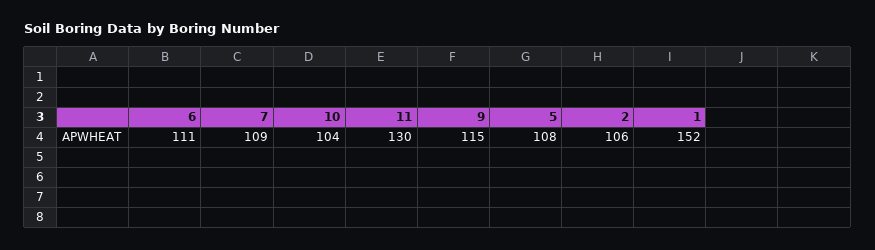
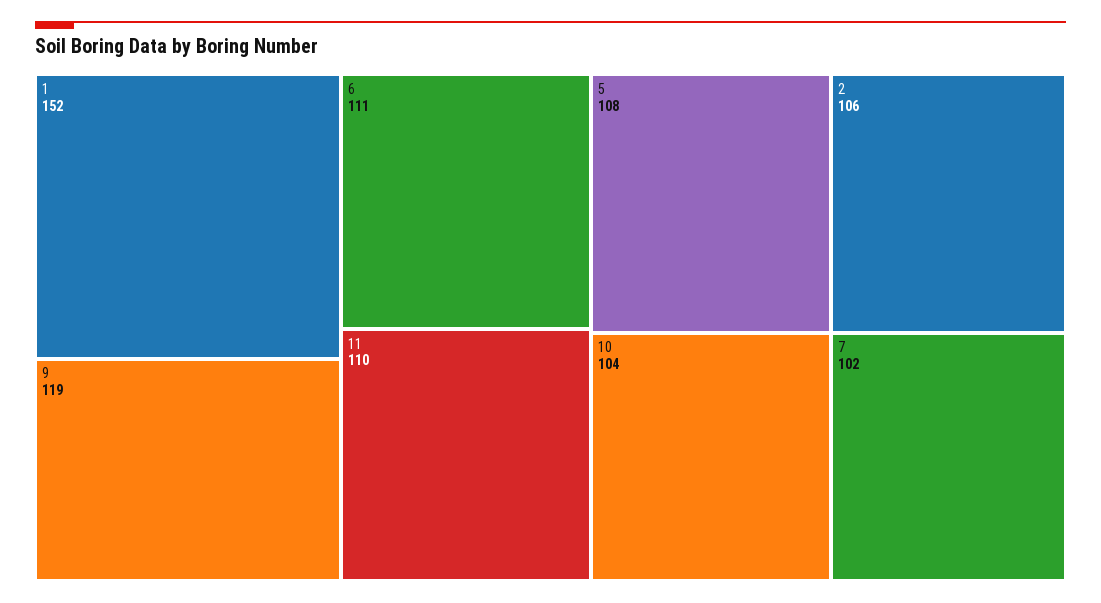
  {
    "6": 111,
-   "7": 109,
+   "7": 102,
    "10": 104,
-   "11": 130,
+   "11": 110,
-   "9": 115,
+   "9": 119,
    "5": 108,
    "2": 106,
    "1": 152
  }

